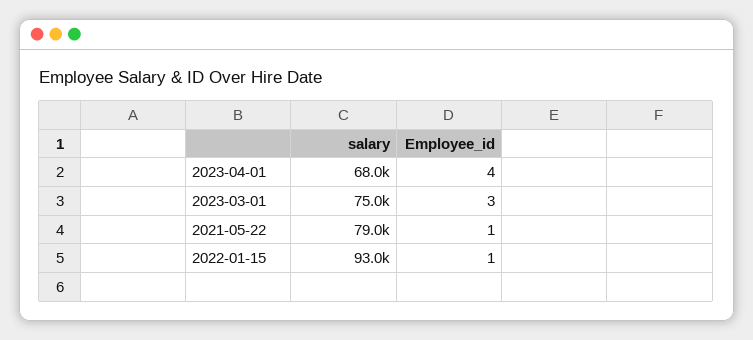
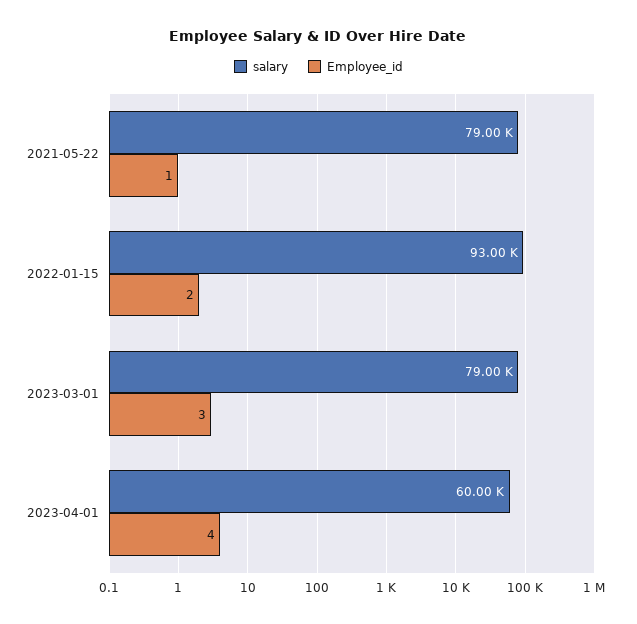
  {
    "salary": {
-     "2023-04-01": 68000,
+     "2023-04-01": 60000,
-     "2023-03-01": 75000,
+     "2023-03-01": 79000,
      "2021-05-22": 79000,
      "2022-01-15": 93000
    },
    "Employee_id": {
      "2023-04-01": 4,
      "2023-03-01": 3,
      "2021-05-22": 1,
-     "2022-01-15": 1
+     "2022-01-15": 2
    }
  }

